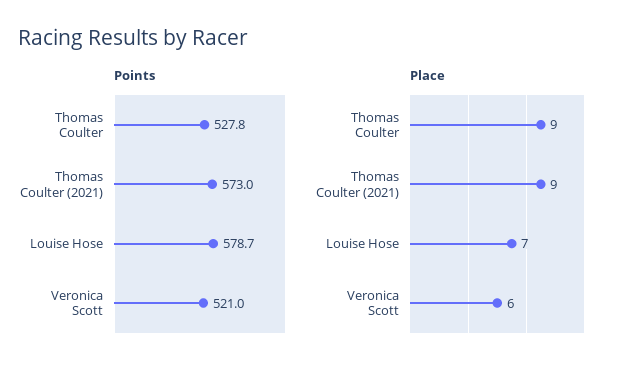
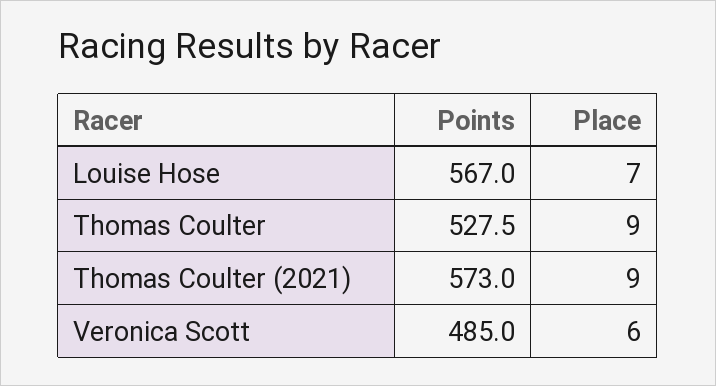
  {
    "Points": {
-     "Thomas Coulter": 527.8,
+     "Thomas Coulter": 527.5,
      "Thomas Coulter (2021)": 573,
-     "Louise Hose": 578.7,
+     "Louise Hose": 567,
-     "Veronica Scott": 521
+     "Veronica Scott": 485
    },
    "Place": {
      "Thomas Coulter": 9,
      "Thomas Coulter (2021)": 9,
      "Louise Hose": 7,
      "Veronica Scott": 6
    }
  }

